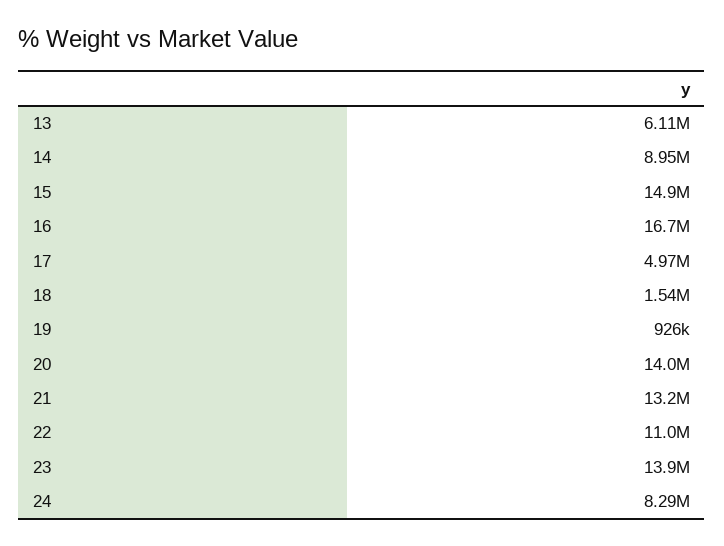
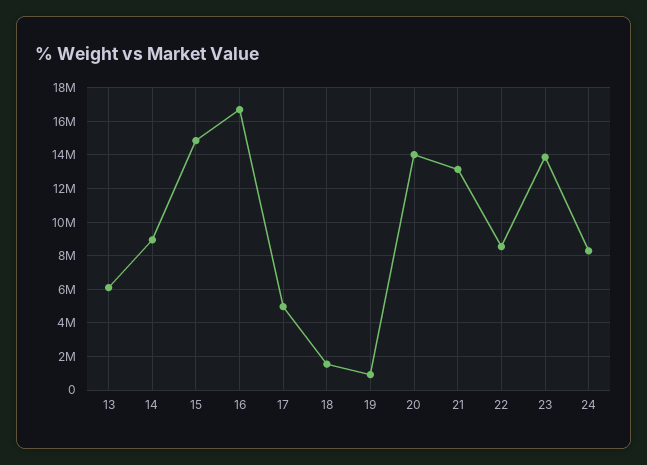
  {
    "13": 6110000,
    "14": 8950000,
    "15": 14900000,
    "16": 16700000,
    "17": 4970000,
    "18": 1540000,
    "19": 926000,
    "20": 14000000,
    "21": 13200000,
-   "22": 11000000,
+   "22": 8500000,
    "23": 13900000,
    "24": 8290000
  }

